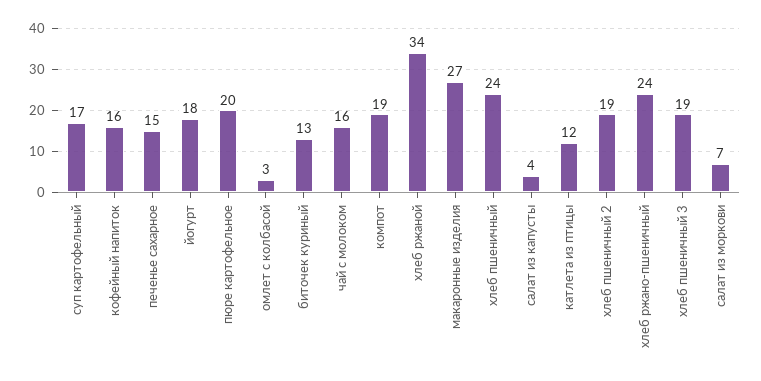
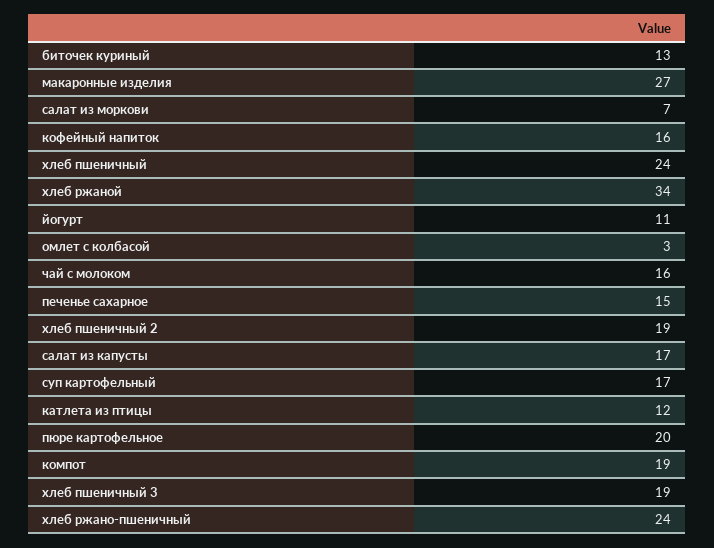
  {
    "суп картофельный": 17,
    "кофейный напиток": 16,
    "печенье сахарное": 15,
-   "йогурт": 18,
+   "йогурт": 11,
    "пюре картофельное": 20,
    "омлет с колбасой": 3,
    "биточек куриный": 13,
    "чай с молоком": 16,
    "компот": 19,
    "хлеб ржаной": 34,
    "макаронные изделия": 27,
    "хлеб пшеничный": 24,
-   "салат из капусты": 4,
+   "салат из капусты": 17,
    "катлета из птицы": 12,
    "хлеб пшеничный 2": 19,
    "хлеб ржано-пшеничный": 24,
    "хлеб пшеничный 3": 19,
    "салат из моркови": 7
  }

